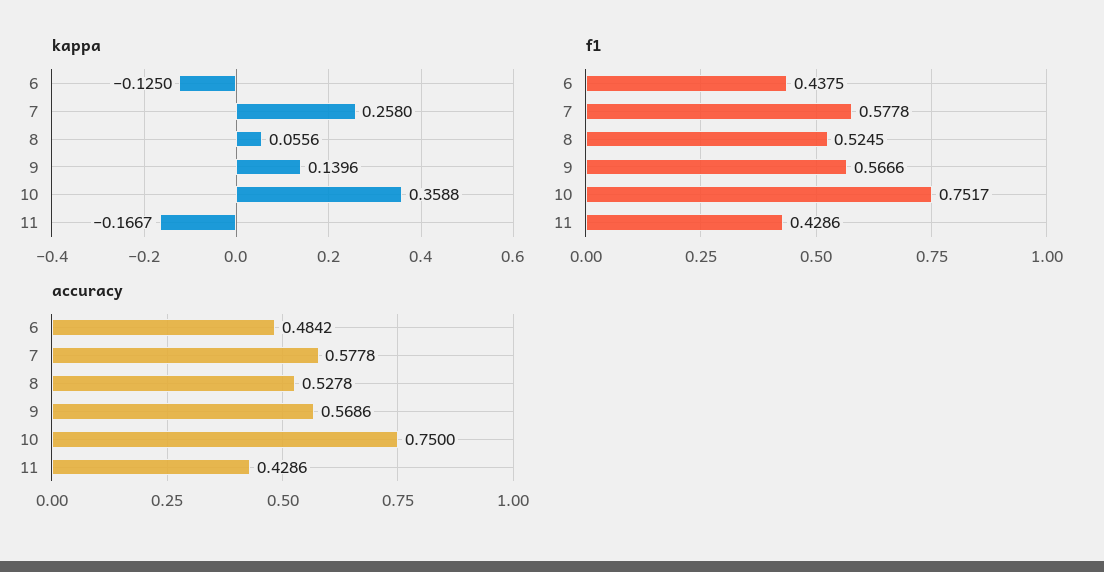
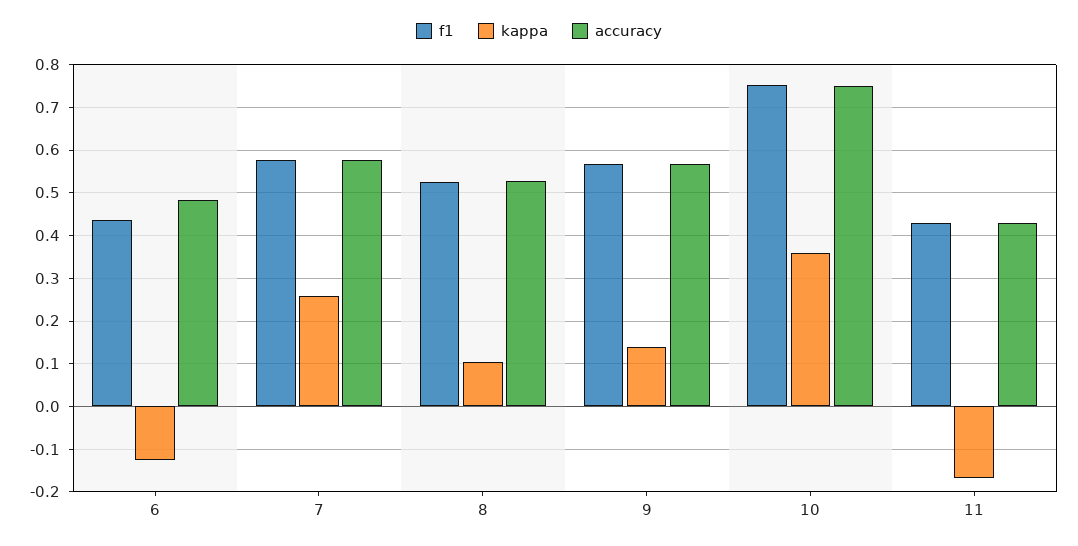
  {
    "kappa": {
      "6": -0.125,
      "7": 0.258,
-     "8": 0.0556,
+     "8": 0.1,
      "9": 0.1396,
      "10": 0.3588,
      "11": -0.1667
    },
    "f1": {
      "6": 0.4375,
      "7": 0.5778,
      "8": 0.5245,
      "9": 0.5666,
      "10": 0.7517,
      "11": 0.4286
    },
    "accuracy": {
      "6": 0.4842,
      "7": 0.5778,
      "8": 0.5278,
      "9": 0.5686,
      "10": 0.75,
      "11": 0.4286
    }
  }

